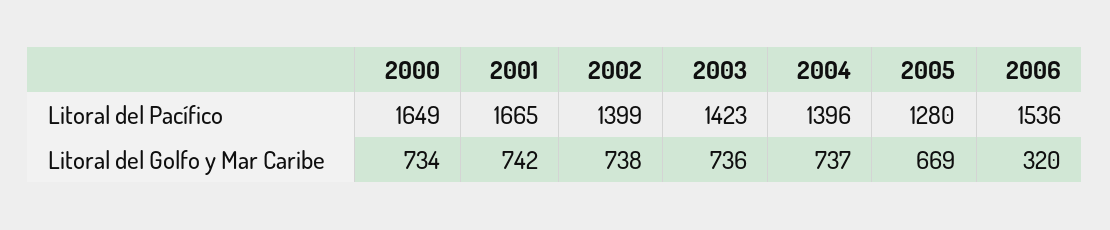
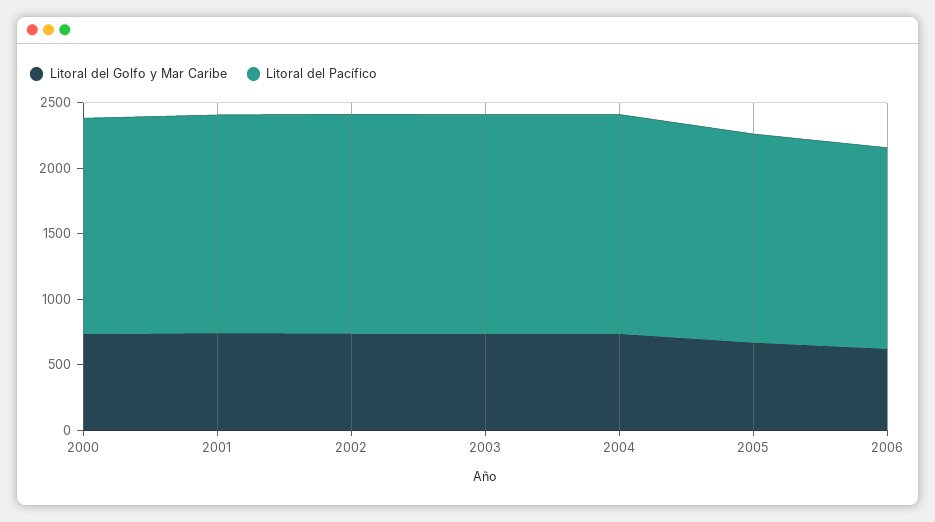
  {
    "Litoral del Pacífico": {
      "2000": 1649,
      "2001": 1665,
-     "2002": 1399,
+     "2002": 1700,
-     "2003": 1423,
+     "2003": 1700,
-     "2004": 1396,
+     "2004": 1700,
-     "2005": 1280,
+     "2005": 1600,
      "2006": 1536
    },
    "Litoral del Golfo y Mar Caribe": {
      "2000": 734,
      "2001": 742,
      "2002": 738,
      "2003": 736,
      "2004": 737,
      "2005": 669,
-     "2006": 320
+     "2006": 600
    }
  }

